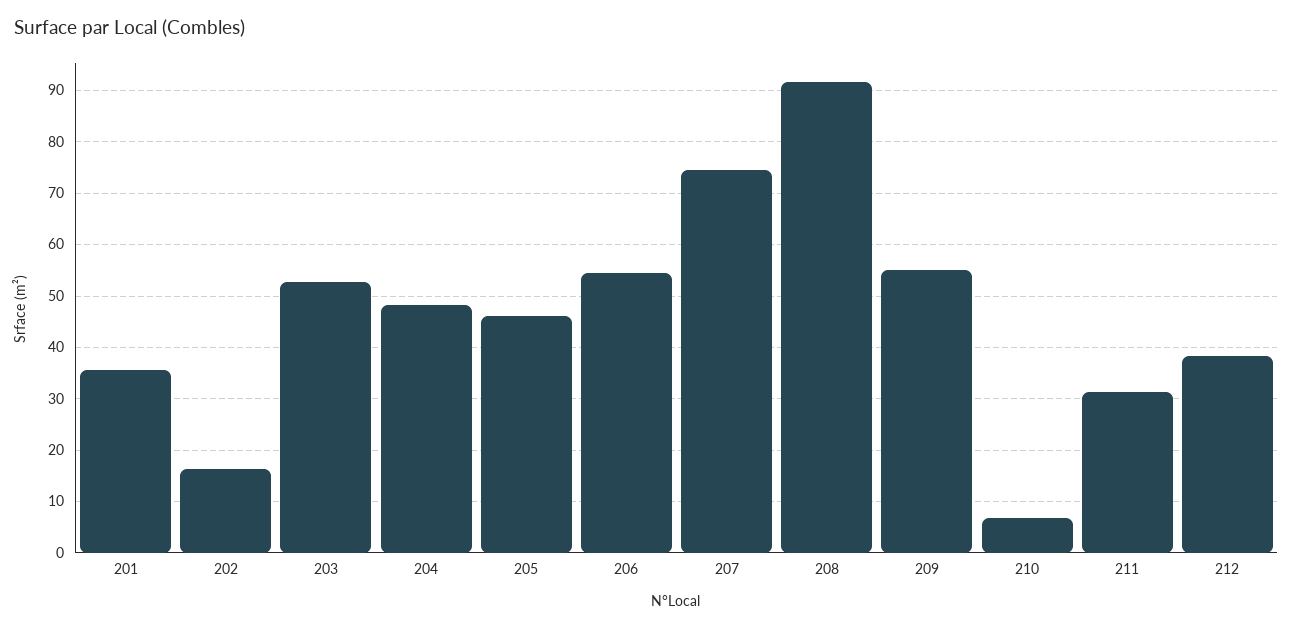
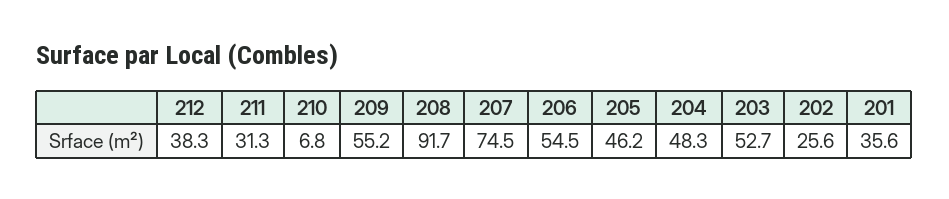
  {
    "201": 35.6,
-   "202": 16,
+   "202": 25.6,
    "203": 52.7,
    "204": 48.3,
    "205": 46.2,
    "206": 54.5,
    "207": 74.5,
    "208": 91.7,
    "209": 55.2,
    "210": 6.8,
    "211": 31.3,
    "212": 38.3
  }

